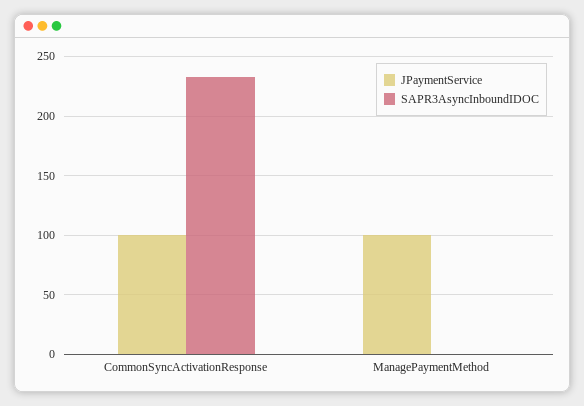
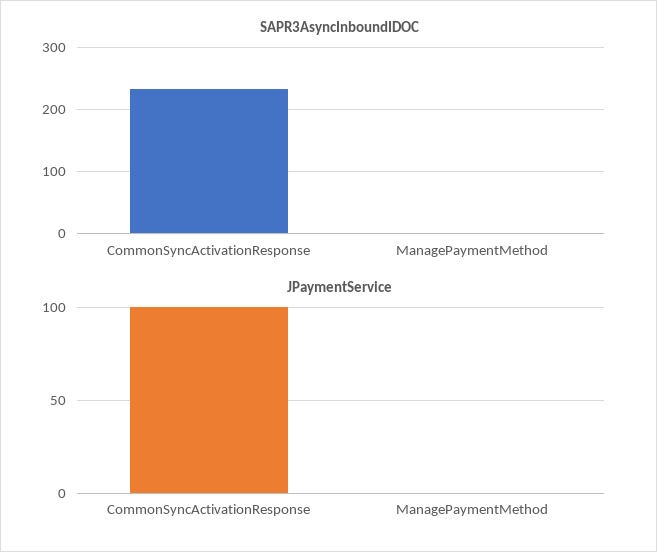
  {
    "JPaymentService": {
      "CommonSyncActivationResponse": 100,
-     "ManagePaymentMethod": 100
+     "ManagePaymentMethod": 0
    },
    "SAPR3AsyncInboundIDOC": {
      "CommonSyncActivationResponse": 230,
      "ManagePaymentMethod": 0
    }
  }

